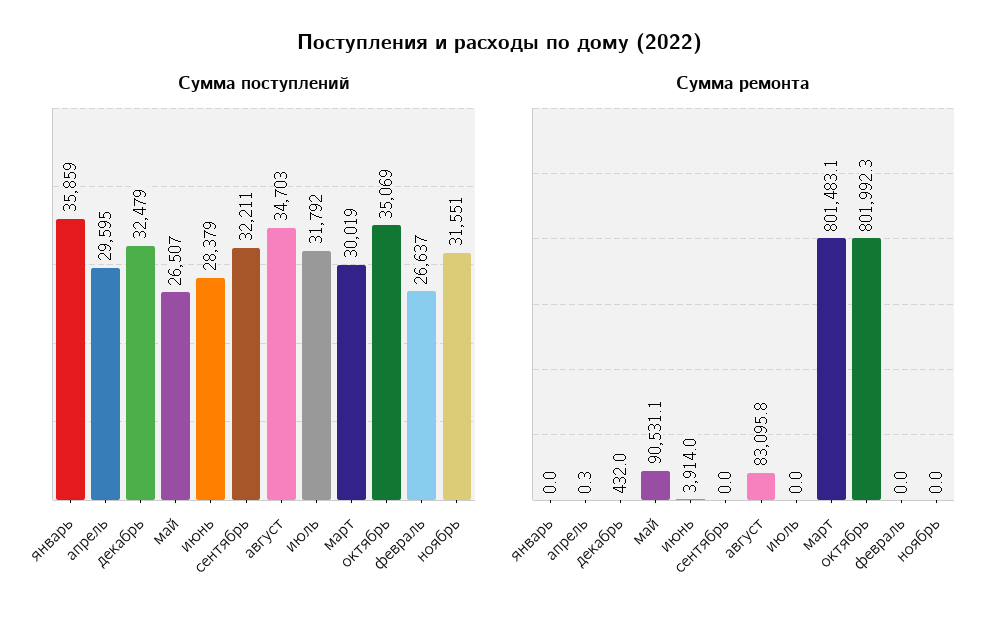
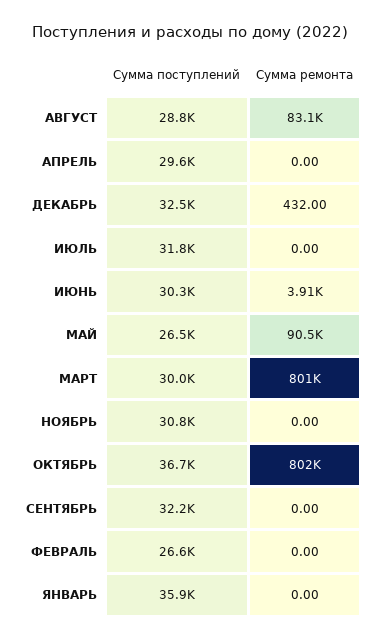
  {
    "Сумма поступлений": {
      "январь": 35859,
      "апрель": 29595,
      "декабрь": 32479,
      "май": 26507,
-     "июнь": 28379,
+     "июнь": 30300,
      "сентябрь": 32211,
-     "август": 34703,
+     "август": 28800,
      "июль": 31792,
      "март": 30019,
-     "октябрь": 35069,
+     "октябрь": 36700,
      "февраль": 26637,
-     "ноябрь": 31551
+     "ноябрь": 30800
    },
    "Сумма ремонта": {
      "январь": 0,
-     "апрель": 0.3,
+     "апрель": 0,
      "декабрь": 432,
      "май": 90531.1,
      "июнь": 3914,
      "сентябрь": 0,
      "август": 83095.8,
      "июль": 0,
      "март": 801483.1,
      "октябрь": 801992.3,
      "февраль": 0,
      "ноябрь": 0
    }
  }

